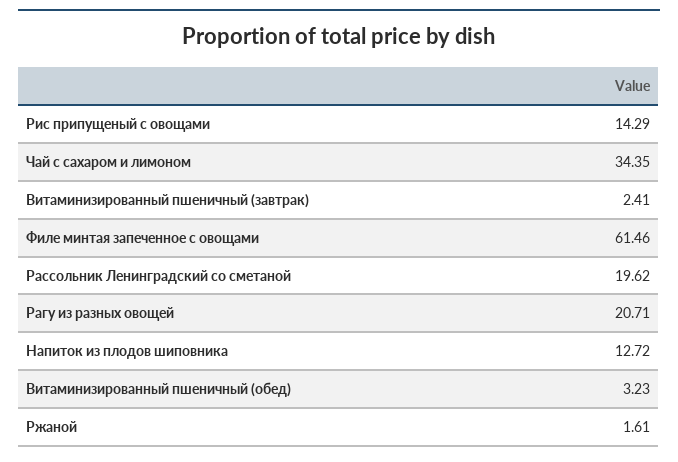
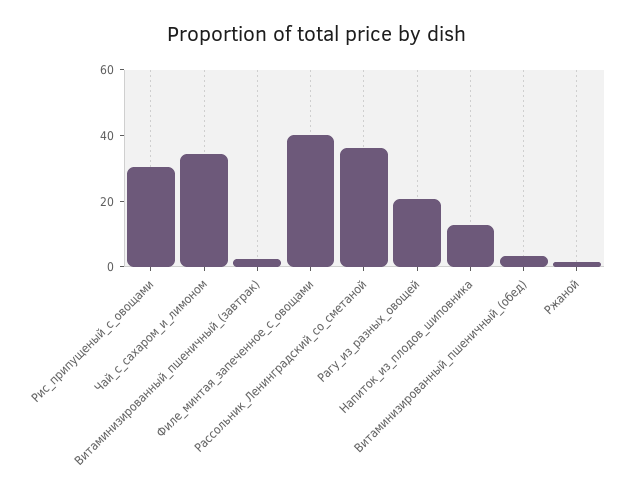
  {
-   "Рис припущеный с овощами": 14.29,
+   "Рис припущеный с овощами": 30,
    "Чай с сахаром и лимоном": 34.35,
    "Витаминизированный пшеничный (завтрак)": 2.41,
-   "Филе минтая запеченное с овощами": 61.46,
+   "Филе минтая запеченное с овощами": 40,
-   "Рассольник Ленинградский со сметаной": 19.62,
+   "Рассольник Ленинградский со сметаной": 35,
    "Рагу из разных овощей": 20.71,
    "Напиток из плодов шиповника": 12.72,
    "Витаминизированный пшеничный (обед)": 3.23,
    "Ржаной": 1.61
  }

